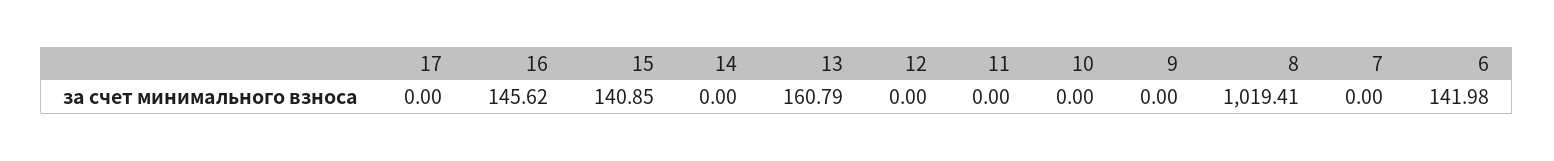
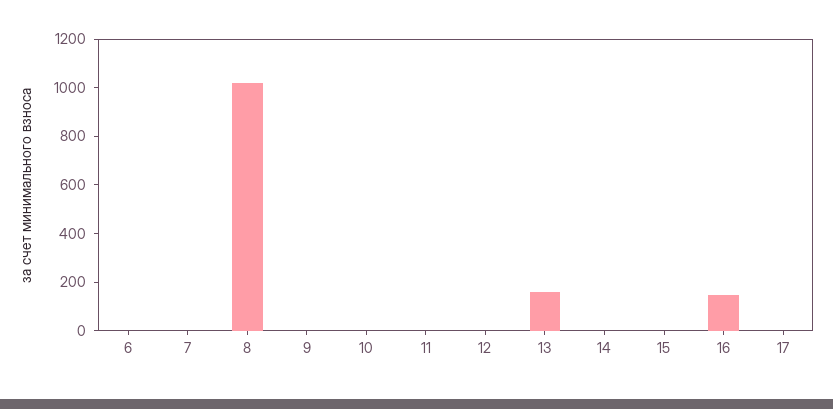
  {
    "17": 0,
    "16": 145.62,
-   "15": 140.85,
+   "15": 0,
    "14": 0,
    "13": 160.79,
    "12": 0,
    "11": 0,
    "10": 0,
    "9": 0,
    "8": 1019.41,
    "7": 0,
-   "6": 141.98
+   "6": 0
  }

